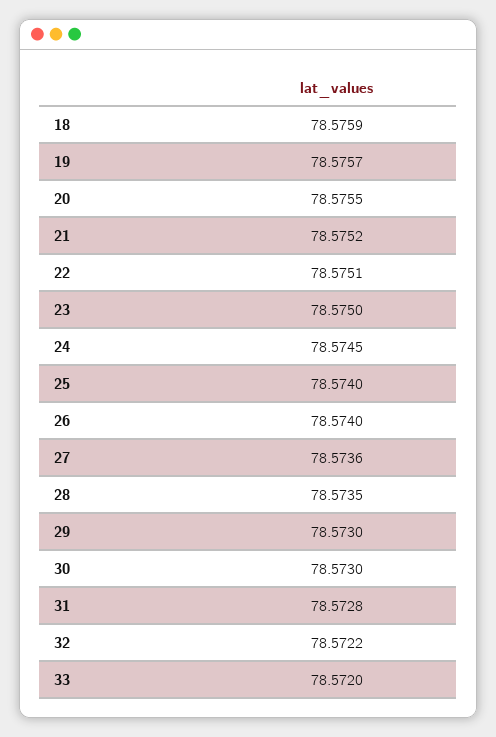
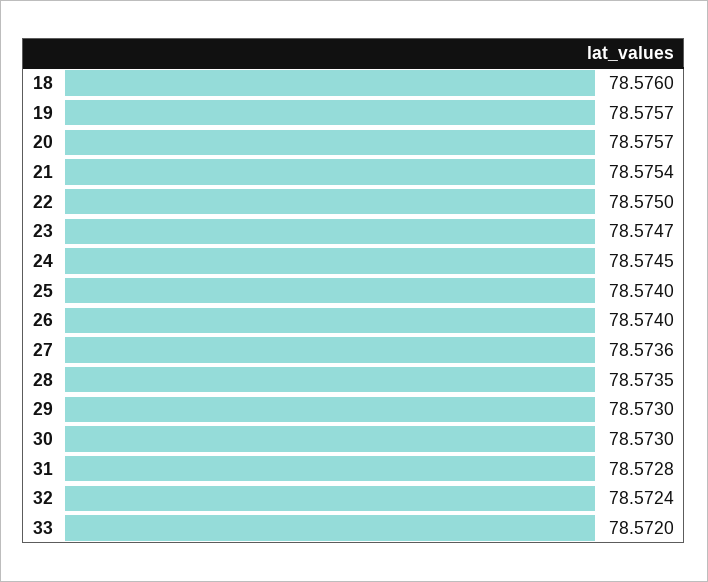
  {
-   "18": 78.5759,
+   "18": 78.576,
    "19": 78.5757,
-   "20": 78.5755,
+   "20": 78.5757,
-   "21": 78.5752,
+   "21": 78.5754,
-   "22": 78.5751,
+   "22": 78.575,
-   "23": 78.575,
+   "23": 78.5747,
    "24": 78.5745,
    "25": 78.574,
    "26": 78.574,
    "27": 78.5736,
    "28": 78.5735,
    "29": 78.573,
    "30": 78.573,
    "31": 78.5728,
-   "32": 78.5722,
+   "32": 78.5724,
    "33": 78.572
  }

